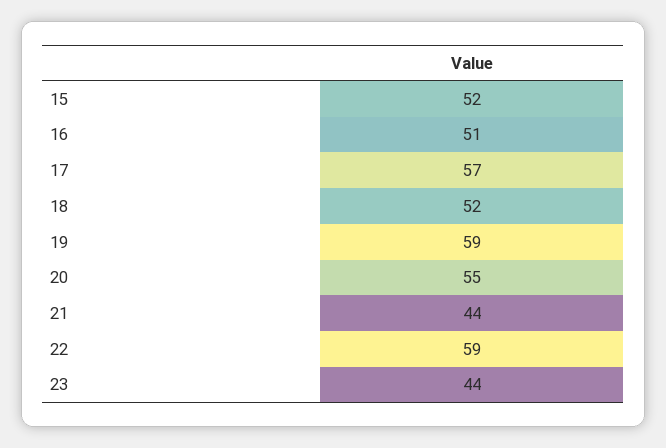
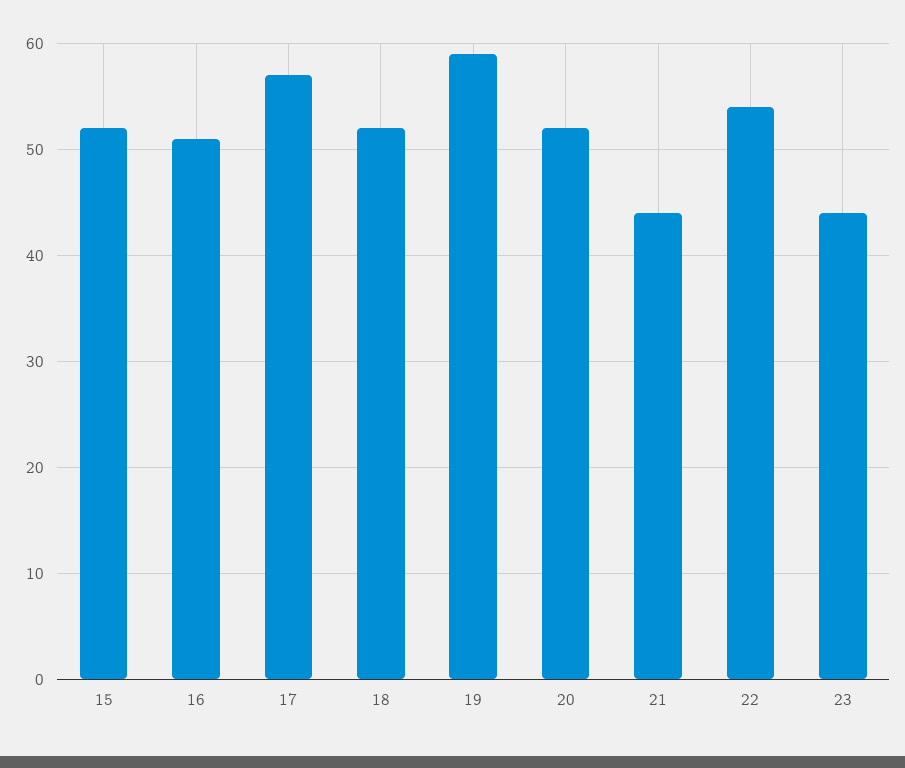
  {
    "15": 52,
    "16": 51,
    "17": 57,
    "18": 52,
    "19": 59,
-   "20": 55,
+   "20": 52,
    "21": 44,
-   "22": 59,
+   "22": 54,
    "23": 44
  }

